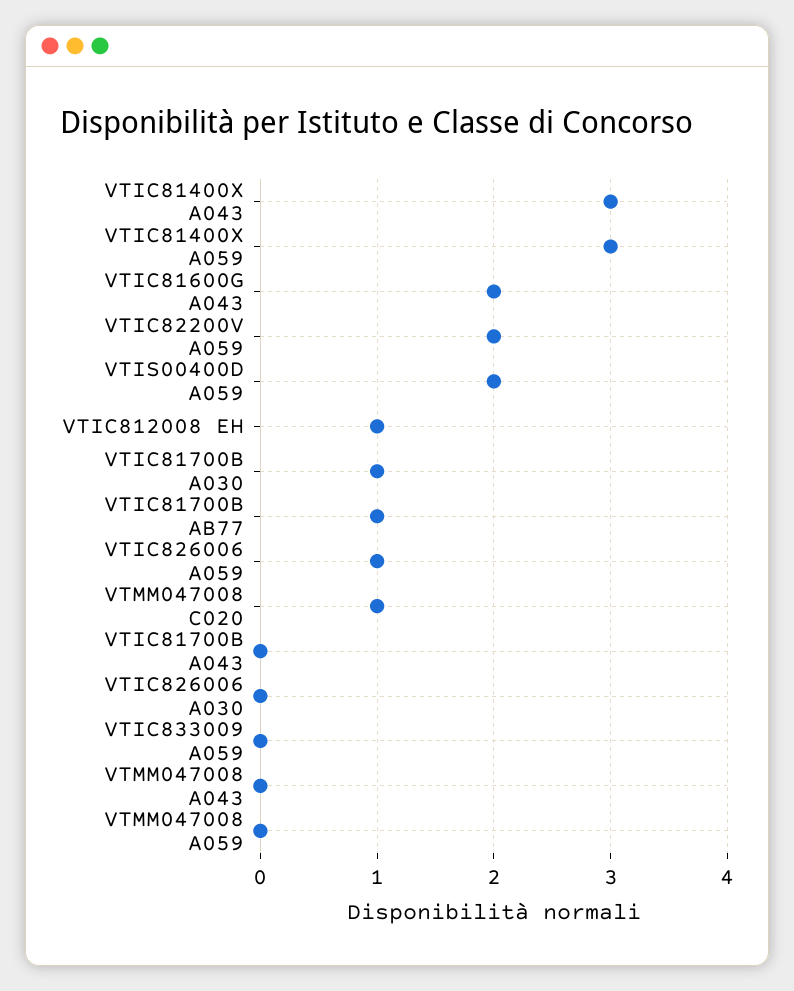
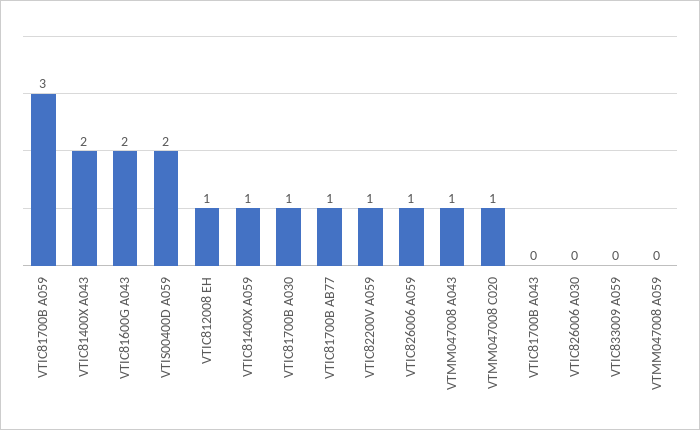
  {
-   "VTIC81400X A043": 3,
+   "VTIC81400X A043": 2,
-   "VTIC81400X A059": 3,
+   "VTIC81400X A059": 1,
    "VTIC81600G A043": 2,
-   "VTIC82200V A059": 2,
+   "VTIC82200V A059": 1,
    "VTIS00400D A059": 2,
    "VTIC812008 EH": 1,
    "VTIC81700B A030": 1,
    "VTIC81700B AB77": 1,
    "VTIC826006 A059": 1,
    "VTMM047008 C020": 1,
    "VTIC81700B A043": 0,
    "VTIC826006 A030": 0,
    "VTIC833009 A059": 0,
-   "VTMM047008 A043": 0,
+   "VTMM047008 A043": 1,
-   "VTMM047008 A059": 0
+   "VTMM047008 A059": 0,
+   "VTIC81700B A059": 3
  }

